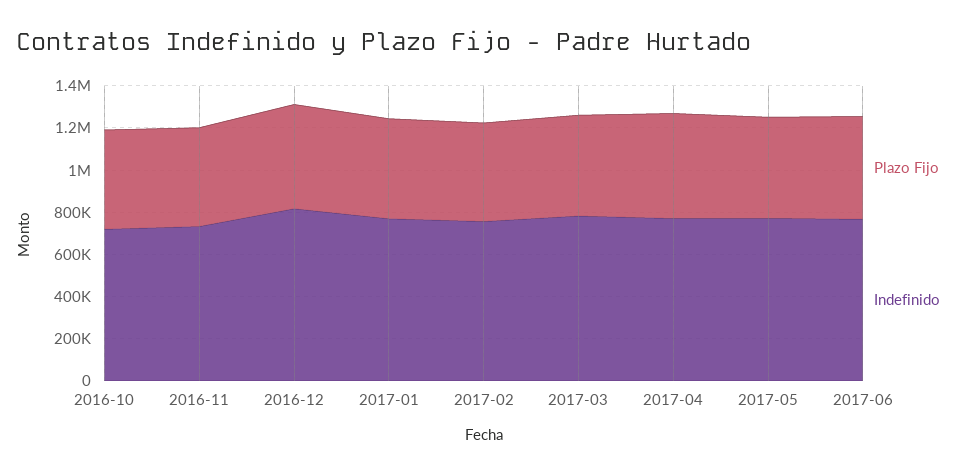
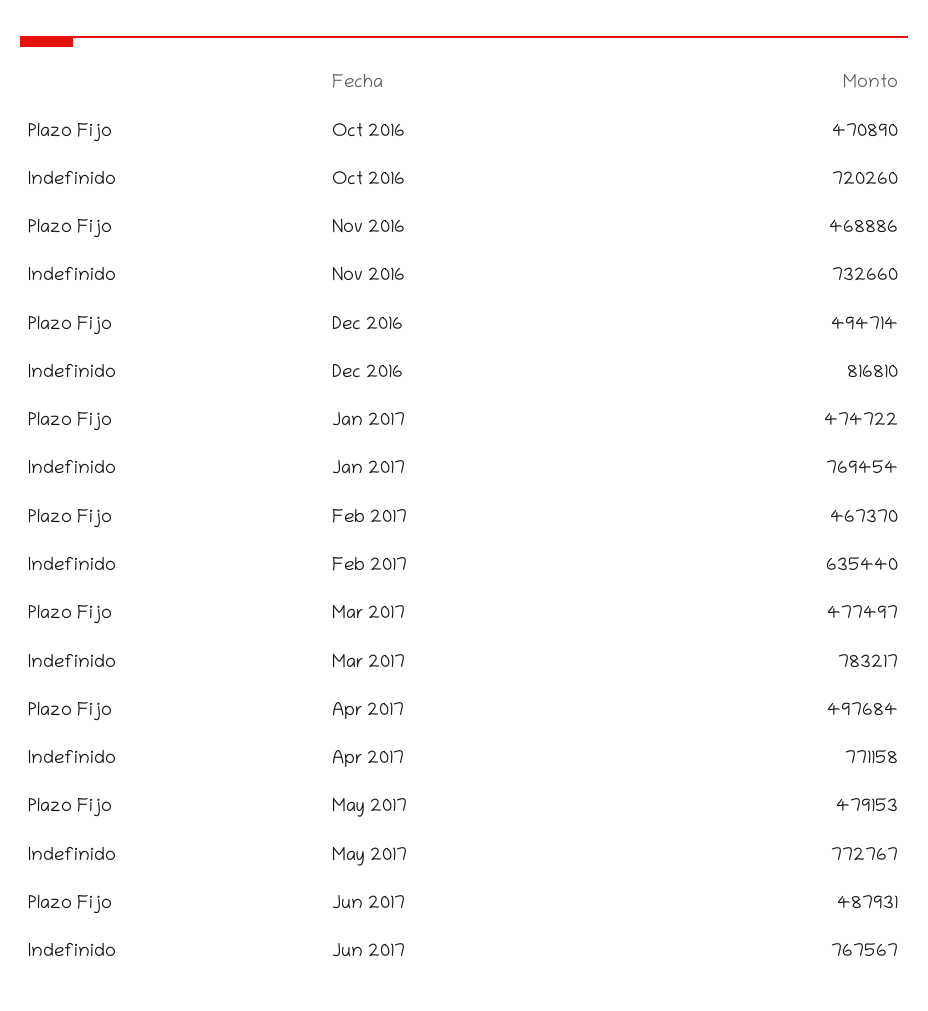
  {
    "Plazo Fijo": {
      "2016-10": 470890,
      "2016-11": 468886,
      "2016-12": 494714,
      "2017-01": 474722,
      "2017-02": 467370,
      "2017-03": 477497,
      "2017-04": 497684,
      "2017-05": 479153,
      "2017-06": 487931
    },
    "Indefinido": {
      "2016-10": 720260,
      "2016-11": 732660,
      "2016-12": 816810,
      "2017-01": 769454,
-     "2017-02": 750000,
+     "2017-02": 635440,
      "2017-03": 783217,
      "2017-04": 771158,
      "2017-05": 772767,
      "2017-06": 767567
    }
  }

